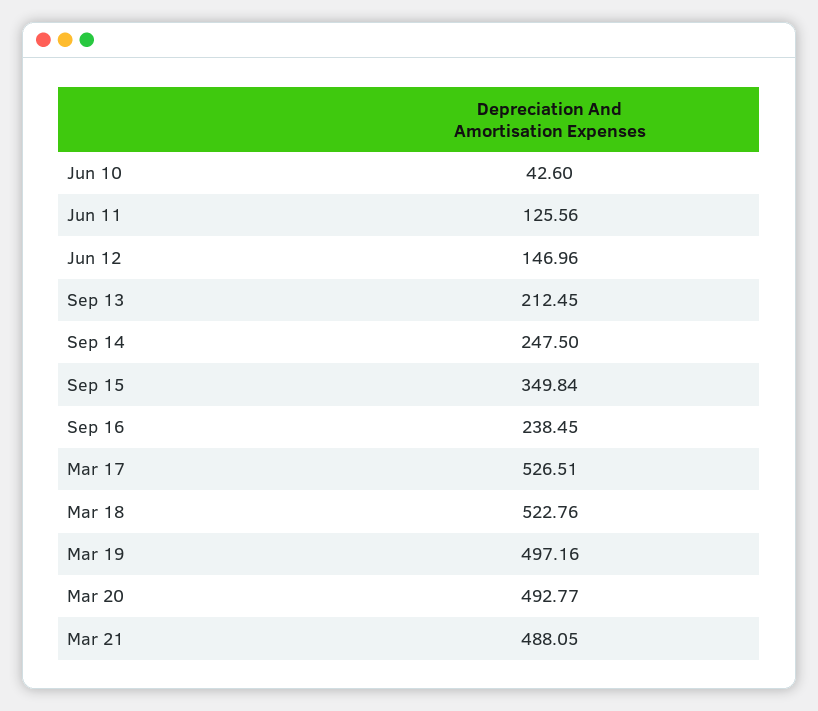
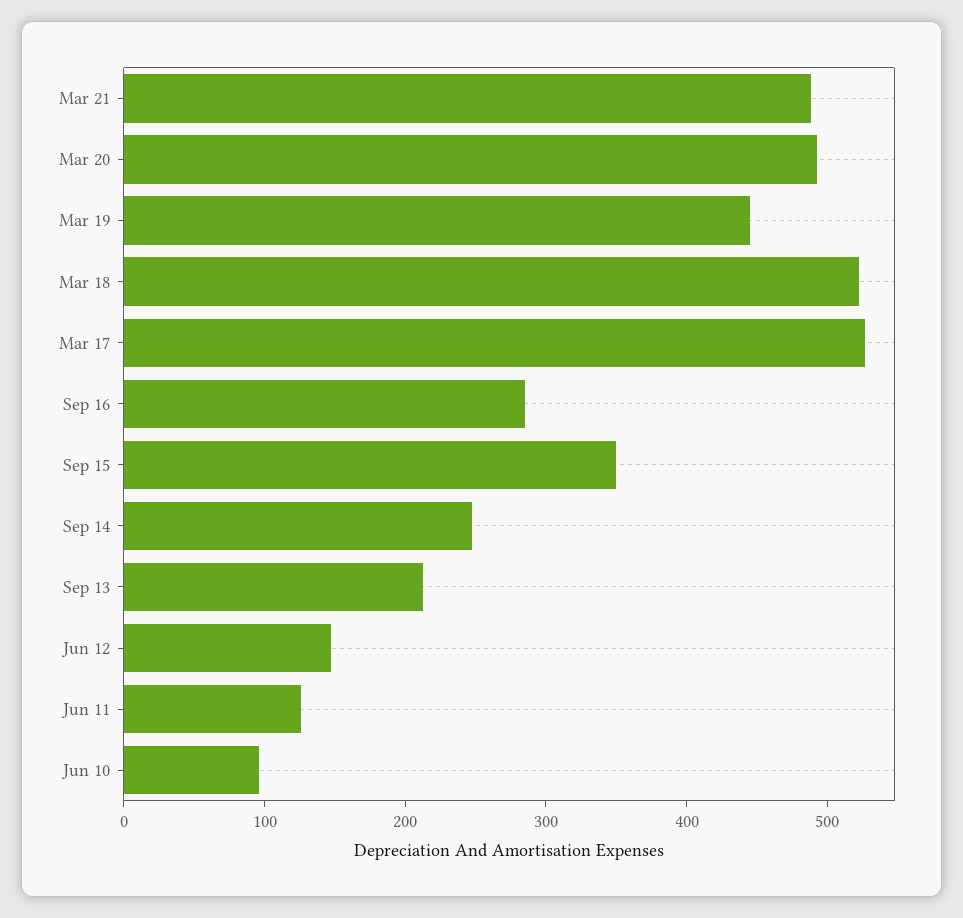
  {
-   "Jun 10": 42.6,
+   "Jun 10": 100,
    "Jun 11": 125.56,
    "Jun 12": 146.96,
    "Sep 13": 212.45,
    "Sep 14": 247.5,
    "Sep 15": 349.84,
-   "Sep 16": 238.45,
+   "Sep 16": 280,
    "Mar 17": 526.51,
    "Mar 18": 522.76,
-   "Mar 19": 497.16,
+   "Mar 19": 440,
    "Mar 20": 492.77,
    "Mar 21": 488.05
  }

